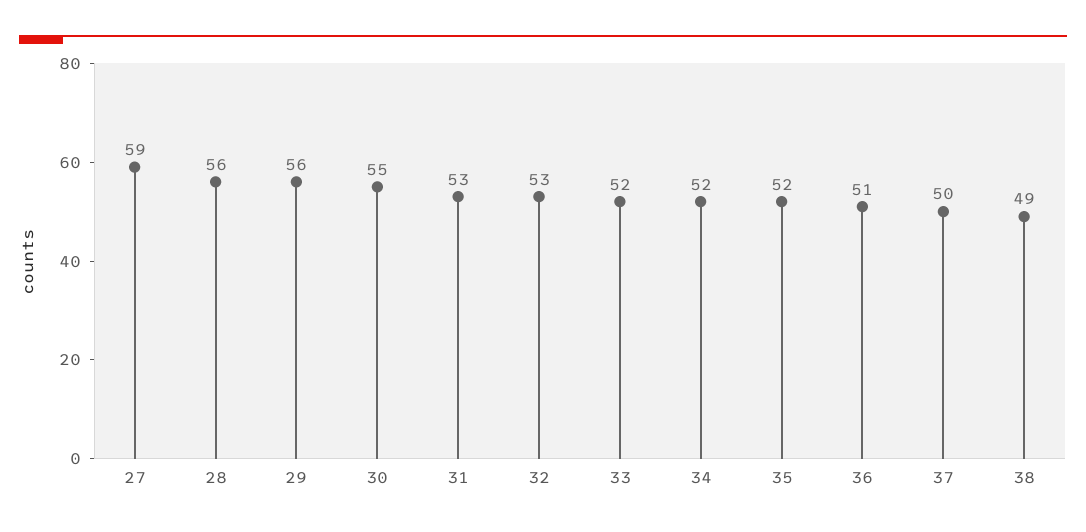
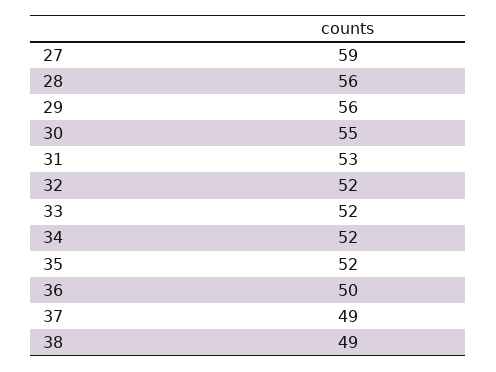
  {
    "27": 59,
    "28": 56,
    "29": 56,
    "30": 55,
    "31": 53,
-   "32": 53,
+   "32": 52,
    "33": 52,
    "34": 52,
    "35": 52,
-   "36": 51,
+   "36": 50,
-   "37": 50,
+   "37": 49,
    "38": 49
  }

